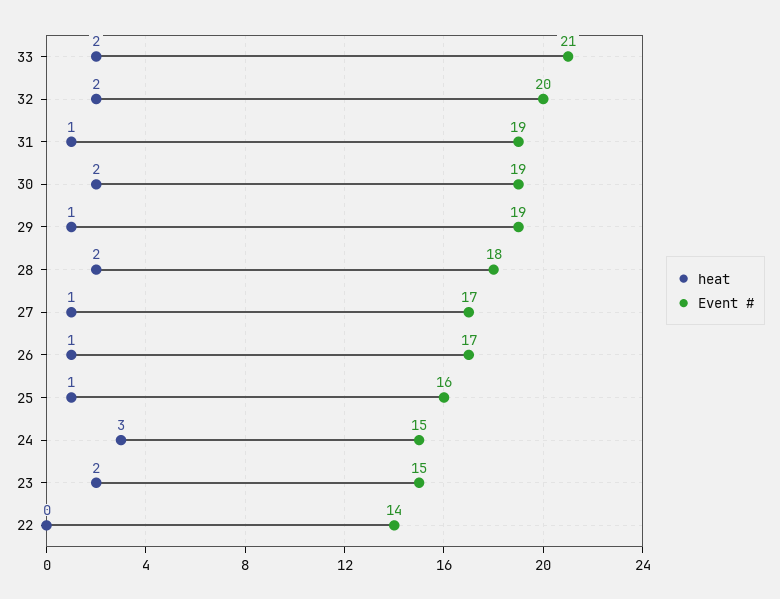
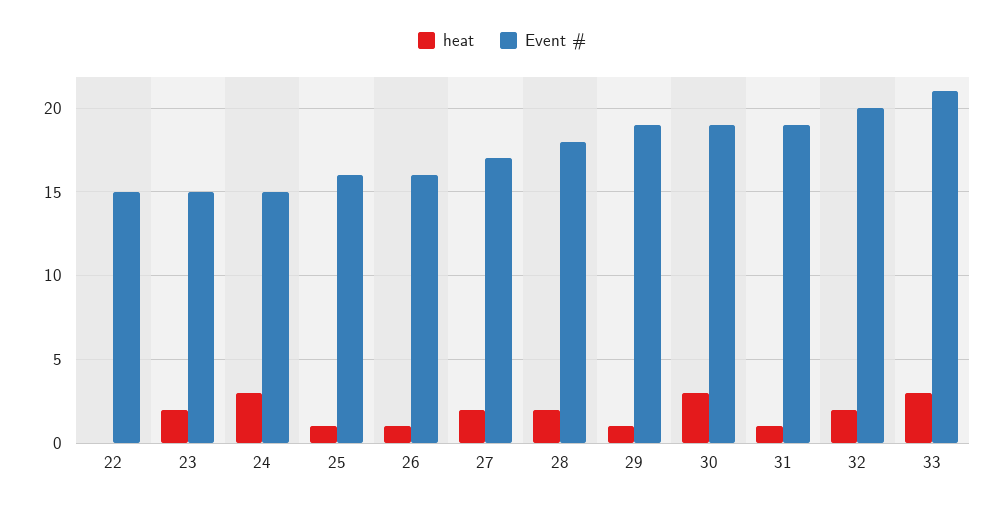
  {
    "heat": {
-     "33": 2,
+     "33": 3,
      "32": 2,
      "31": 1,
-     "30": 2,
+     "30": 3,
      "29": 1,
      "28": 2,
-     "27": 1,
+     "27": 2,
      "26": 1,
      "25": 1,
      "24": 3,
      "23": 2,
      "22": 0
    },
    "Event #": {
      "33": 21,
      "32": 20,
      "31": 19,
      "30": 19,
      "29": 19,
      "28": 18,
      "27": 17,
-     "26": 17,
+     "26": 16,
      "25": 16,
      "24": 15,
      "23": 15,
-     "22": 14
+     "22": 15
    }
  }

